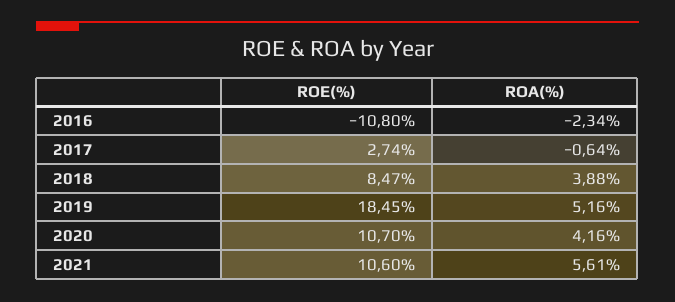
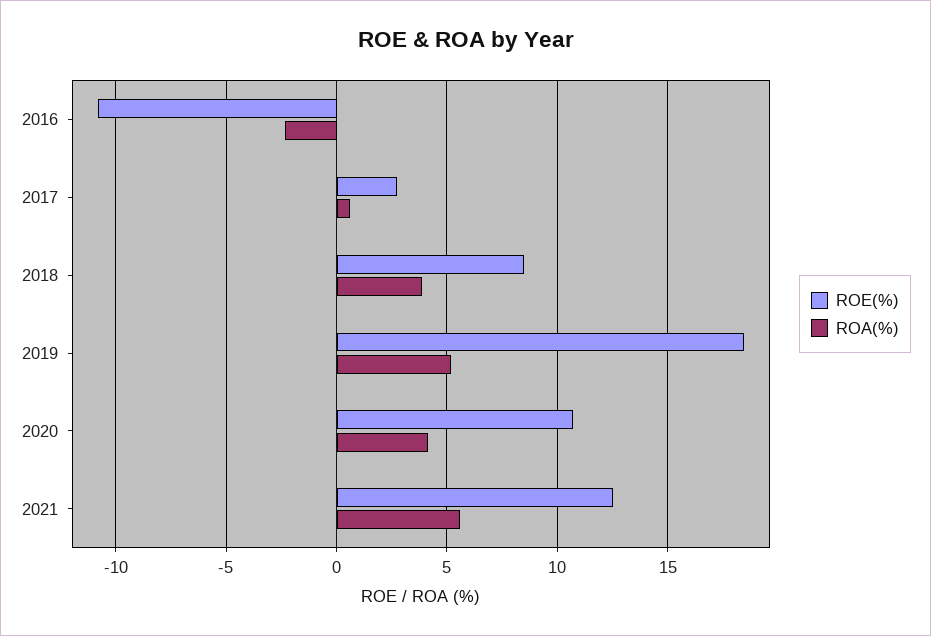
  {
    "ROE(%)": {
      "2016": -10.8,
      "2017": 2.74,
      "2018": 8.47,
      "2019": 18.45,
      "2020": 10.7,
-     "2021": 10.6
+     "2021": 12.5
    },
    "ROA(%)": {
      "2016": -2.34,
-     "2017": -0.64,
+     "2017": 0.5,
      "2018": 3.88,
      "2019": 5.16,
      "2020": 4.16,
      "2021": 5.61
    }
  }

